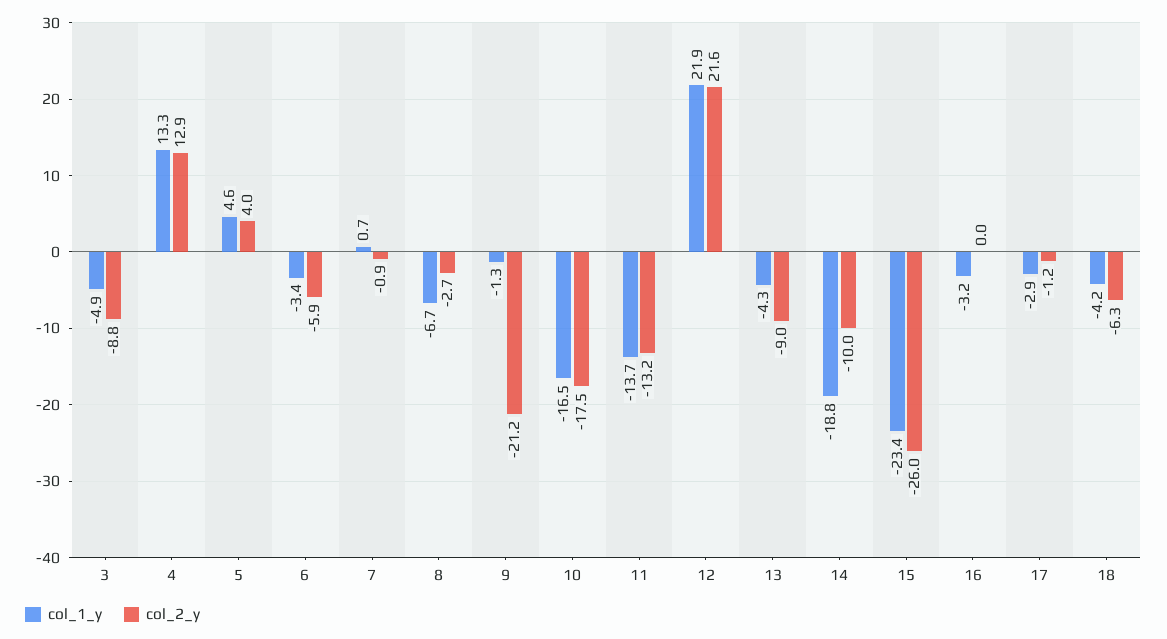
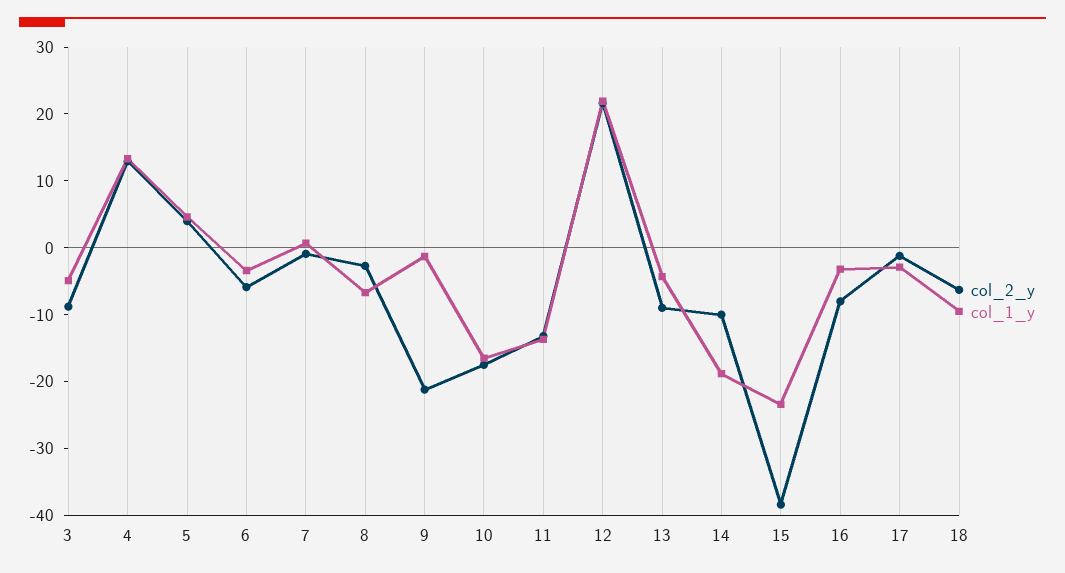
  {
    "col_1_y": {
      "3": -4.9,
      "4": 13.3,
      "5": 4.6,
      "6": -3.4,
      "7": 0.7,
      "8": -6.7,
      "9": -1.3,
      "10": -16.5,
      "11": -13.7,
      "12": 21.9,
      "13": -4.3,
      "14": -18.8,
      "15": -23.4,
      "16": -3.2,
      "17": -2.9,
-     "18": -4.2
+     "18": -10
    },
    "col_2_y": {
      "3": -8.8,
      "4": 12.9,
      "5": 4,
      "6": -5.9,
      "7": -0.9,
      "8": -2.7,
      "9": -21.2,
      "10": -17.5,
      "11": -13.2,
      "12": 21.6,
      "13": -9,
      "14": -10,
-     "15": -26,
+     "15": -38,
-     "16": 0,
+     "16": -8,
      "17": -1.2,
      "18": -6.3
    }
  }

